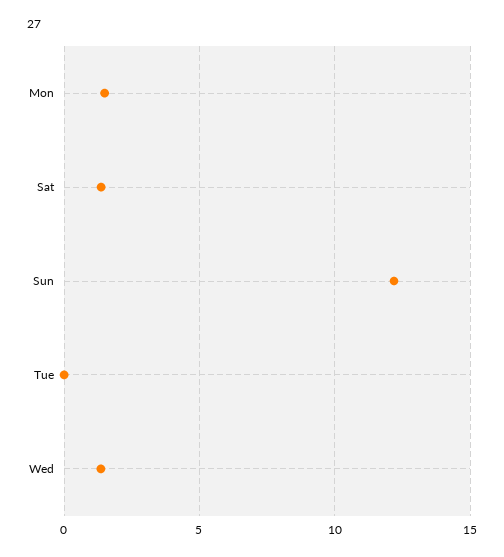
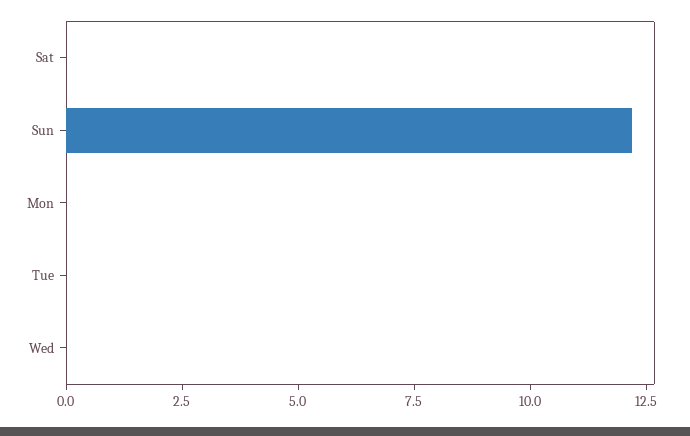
  {
-   "Mon": 1.5,
+   "Mon": 0,
-   "Sat": 1.5,
+   "Sat": 0,
    "Sun": 12,
    "Tue": 0,
-   "Wed": 1.5
+   "Wed": 0
  }

